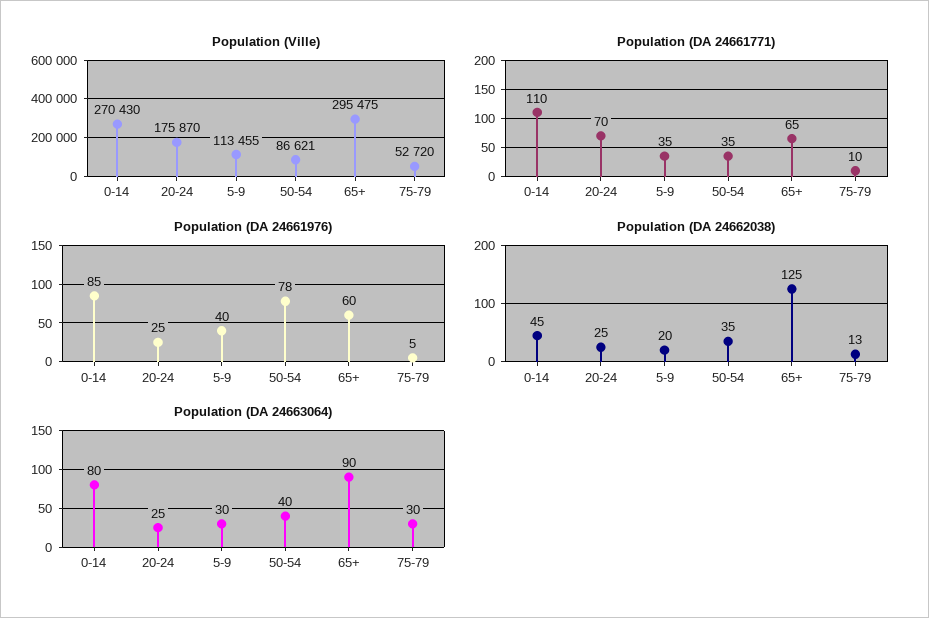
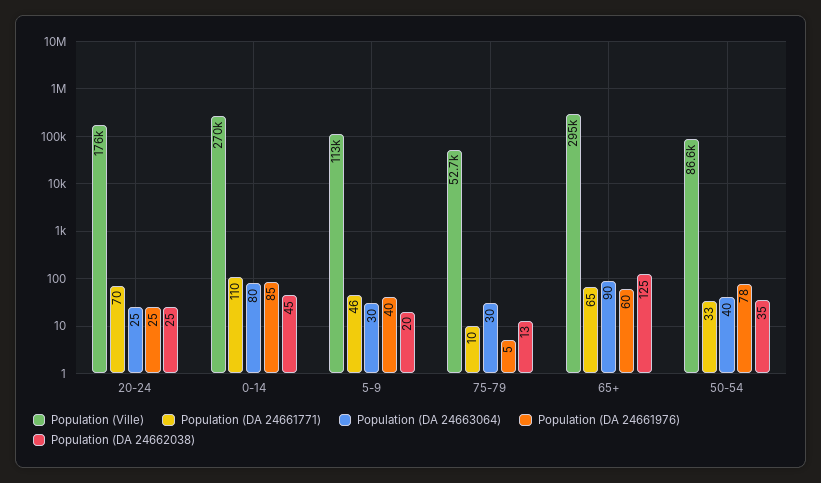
  {
    "Population (Ville)": {
      "0-14": 270430,
      "20-24": 175870,
      "5-9": 113455,
      "50-54": 86621,
      "65+": 295475,
      "75-79": 52720
    },
    "Population (DA 24661771)": {
      "0-14": 110,
      "20-24": 70,
-     "5-9": 35,
+     "5-9": 46,
-     "50-54": 35,
+     "50-54": 33,
      "65+": 65,
      "75-79": 10
    },
    "Population (DA 24661976)": {
      "0-14": 85,
      "20-24": 25,
      "5-9": 40,
      "50-54": 78,
      "65+": 60,
      "75-79": 5
    },
    "Population (DA 24662038)": {
      "0-14": 45,
      "20-24": 25,
      "5-9": 20,
      "50-54": 35,
      "65+": 125,
      "75-79": 13
    },
    "Population (DA 24663064)": {
      "0-14": 80,
      "20-24": 25,
      "5-9": 30,
      "50-54": 40,
      "65+": 90,
      "75-79": 30
    }
  }

